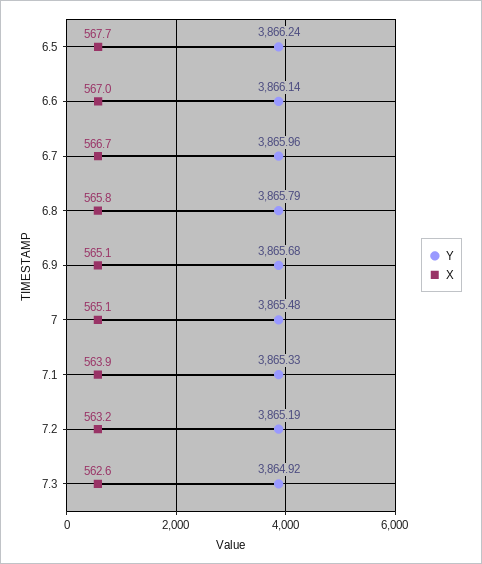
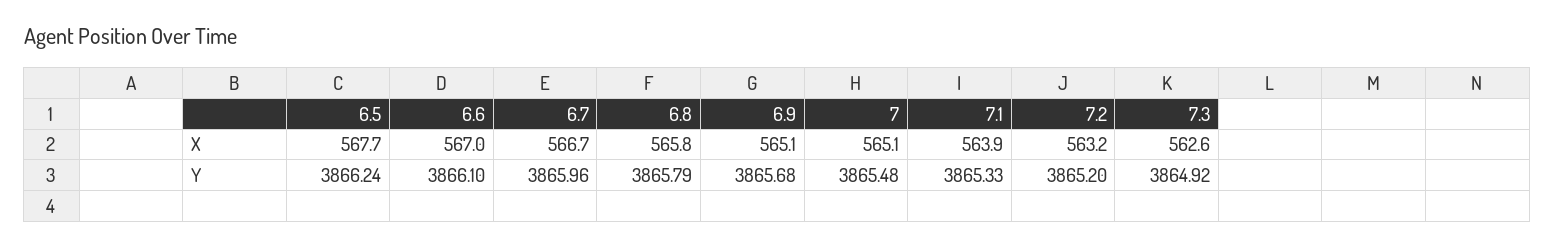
  {
    "Y": {
      "6.5": 3866.24,
-     "6.6": 3866.14,
+     "6.6": 3866.1,
      "6.7": 3865.96,
      "6.8": 3865.79,
      "6.9": 3865.68,
      "7": 3865.48,
      "7.1": 3865.33,
-     "7.2": 3865.19,
+     "7.2": 3865.2,
      "7.3": 3864.92
    },
    "X": {
      "6.5": 567.7,
      "6.6": 567,
      "6.7": 566.7,
      "6.8": 565.8,
      "6.9": 565.1,
      "7": 565.1,
      "7.1": 563.9,
      "7.2": 563.2,
      "7.3": 562.6
    }
  }

